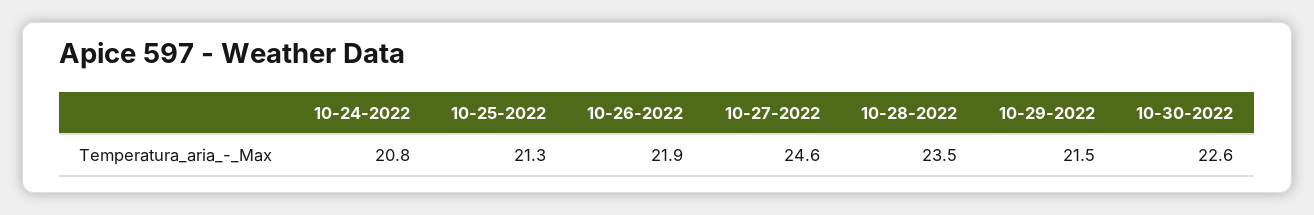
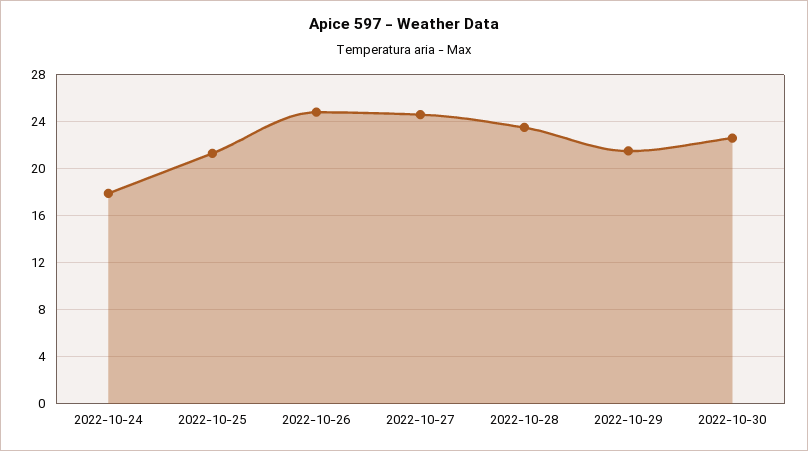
  {
-   "10-24-2022": 20.8,
+   "10-24-2022": 18,
    "10-25-2022": 21.3,
-   "10-26-2022": 21.9,
+   "10-26-2022": 25,
    "10-27-2022": 24.6,
    "10-28-2022": 23.5,
    "10-29-2022": 21.5,
    "10-30-2022": 22.6
  }

